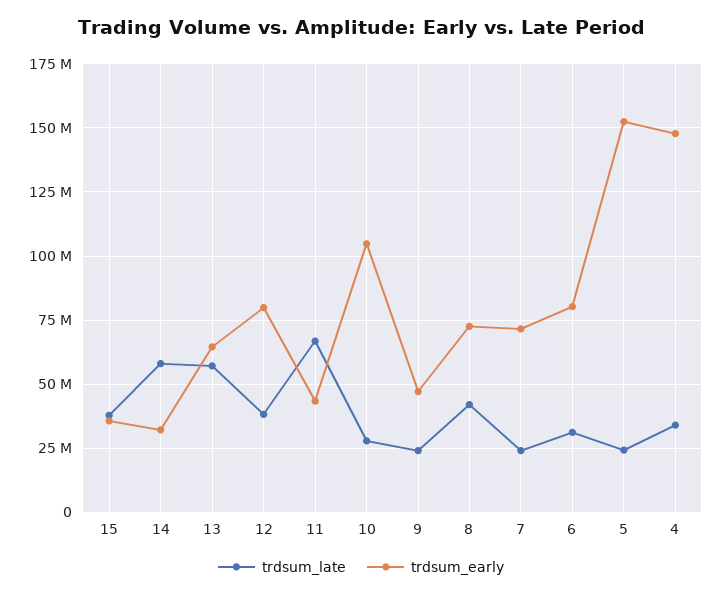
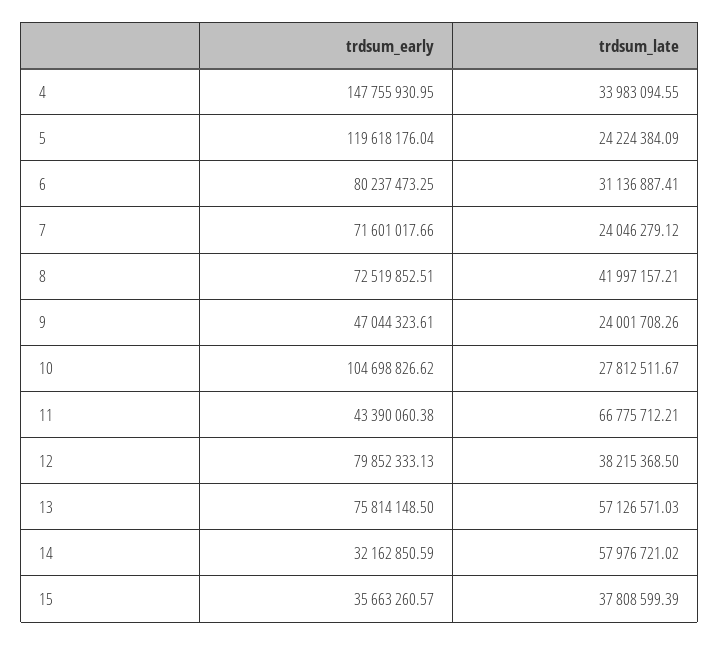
  {
    "trdsum_late": {
      "15": 37808599.39,
      "14": 57976721.02,
      "13": 57126571.03,
      "12": 38215368.5,
      "11": 66775712.21,
      "10": 27812511.67,
      "9": 24001708.26,
      "8": 41997157.21,
      "7": 24046279.12,
      "6": 31136887.41,
      "5": 24224384.09,
      "4": 33983094.55
    },
    "trdsum_early": {
      "15": 35663260.57,
      "14": 32162850.59,
-     "13": 65000000,
+     "13": 75814148.5,
      "12": 79852333.13,
      "11": 43390060.38,
      "10": 104698826.62,
      "9": 47044323.61,
      "8": 72519852.51,
      "7": 71601017.66,
      "6": 80237473.25,
-     "5": 152500000,
+     "5": 119618176.04,
      "4": 147755930.95
    }
  }

